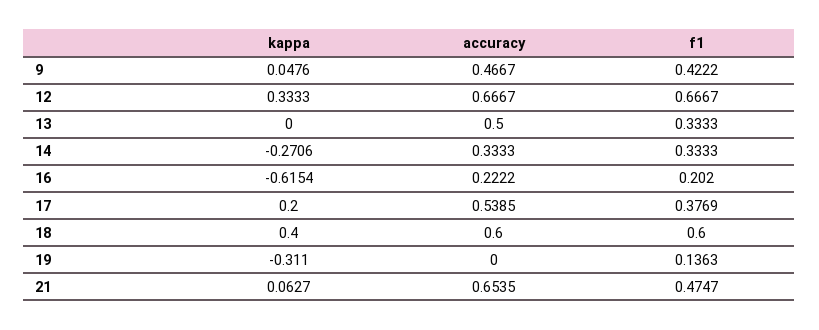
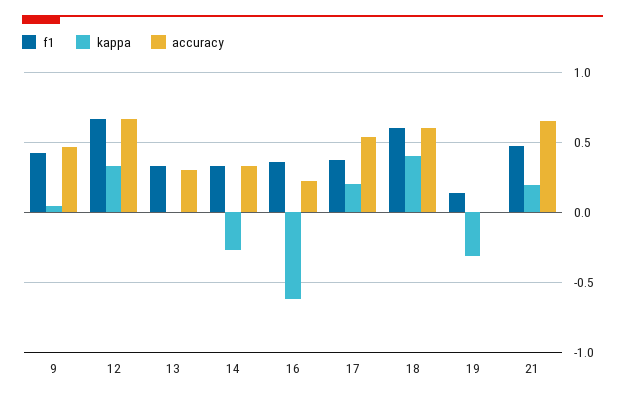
  {
    "kappa": {
      "9": 0.0476,
      "12": 0.3333,
      "13": 0,
      "14": -0.2706,
      "16": -0.6154,
      "17": 0.2,
      "18": 0.4,
      "19": -0.311,
-     "21": 0.0627
+     "21": 0.2
    },
    "accuracy": {
      "9": 0.4667,
      "12": 0.6667,
-     "13": 0.5,
+     "13": 0.3,
      "14": 0.3333,
      "16": 0.2222,
      "17": 0.5385,
      "18": 0.6,
      "19": 0,
      "21": 0.6535
    },
    "f1": {
      "9": 0.4222,
      "12": 0.6667,
      "13": 0.3333,
      "14": 0.3333,
-     "16": 0.202,
+     "16": 0.35,
      "17": 0.3769,
      "18": 0.6,
      "19": 0.1363,
      "21": 0.4747
    }
  }

